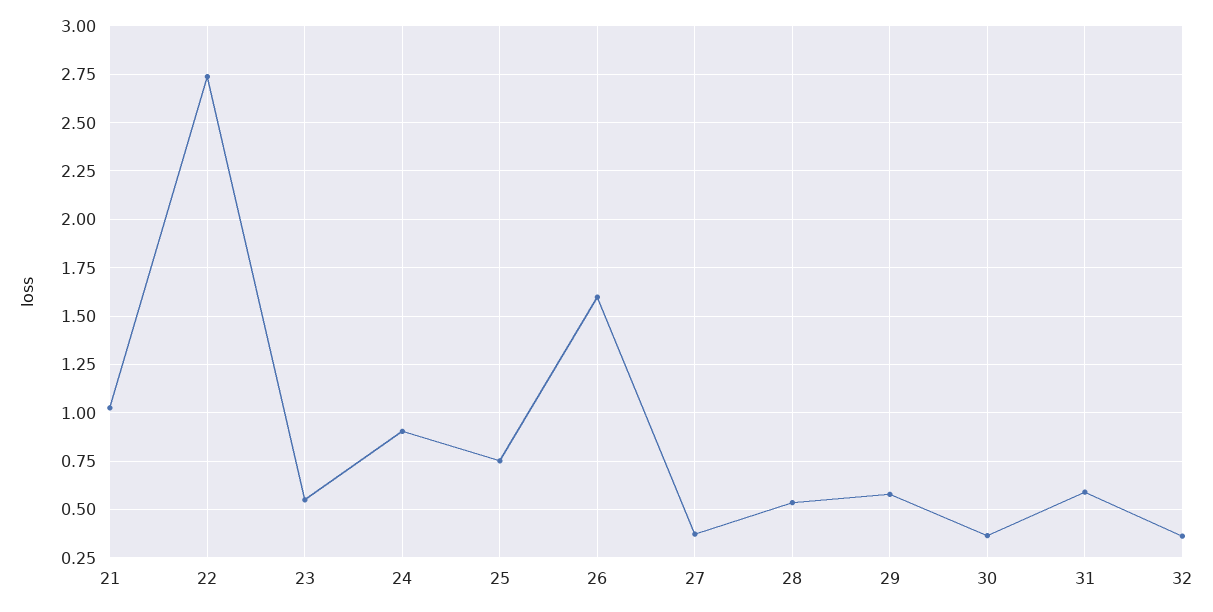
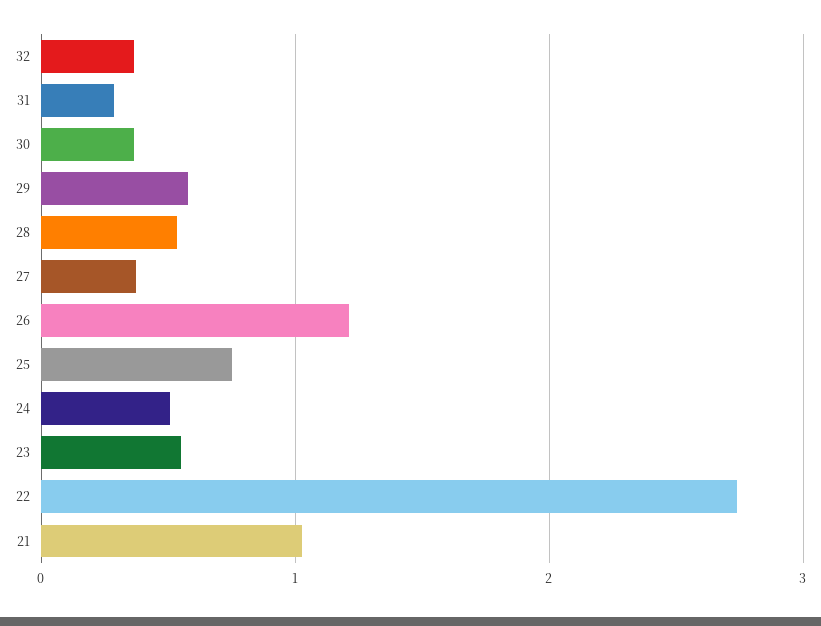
  {
    "21": 1.05,
    "22": 2.75,
    "23": 0.55,
-   "24": 0.9,
+   "24": 0.5,
    "25": 0.75,
-   "26": 1.6,
+   "26": 1.2,
    "27": 0.35,
    "28": 0.55,
    "29": 0.6,
    "30": 0.35,
-   "31": 0.6,
+   "31": 0.3,
    "32": 0.35
  }

